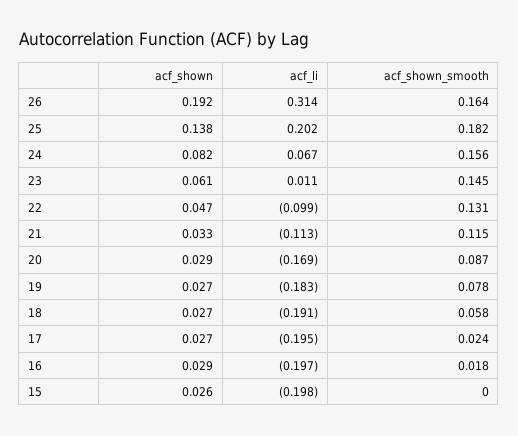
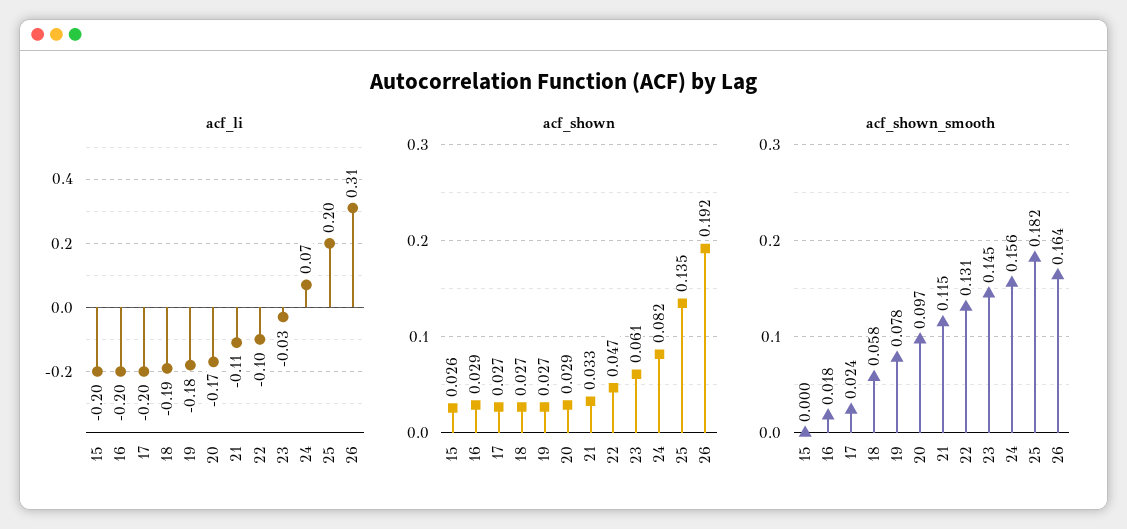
  {
    "acf_shown": {
      "26": 0.192,
-     "25": 0.138,
+     "25": 0.135,
      "24": 0.082,
      "23": 0.061,
      "22": 0.047,
      "21": 0.033,
      "20": 0.029,
      "19": 0.027,
      "18": 0.027,
      "17": 0.027,
      "16": 0.029,
      "15": 0.026
    },
    "acf_li": {
      "26": 0.314,
      "25": 0.202,
      "24": 0.067,
-     "23": 0.011,
+     "23": -0.03,
      "22": -0.099,
      "21": -0.113,
      "20": -0.169,
      "19": -0.183,
      "18": -0.191,
      "17": -0.195,
      "16": -0.197,
      "15": -0.198
    },
    "acf_shown_smooth": {
      "26": 0.164,
      "25": 0.182,
      "24": 0.156,
      "23": 0.145,
      "22": 0.131,
      "21": 0.115,
-     "20": 0.087,
+     "20": 0.097,
      "19": 0.078,
      "18": 0.058,
      "17": 0.024,
      "16": 0.018,
      "15": 0
    }
  }

